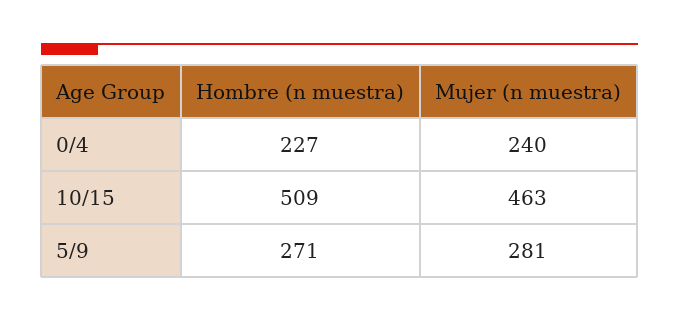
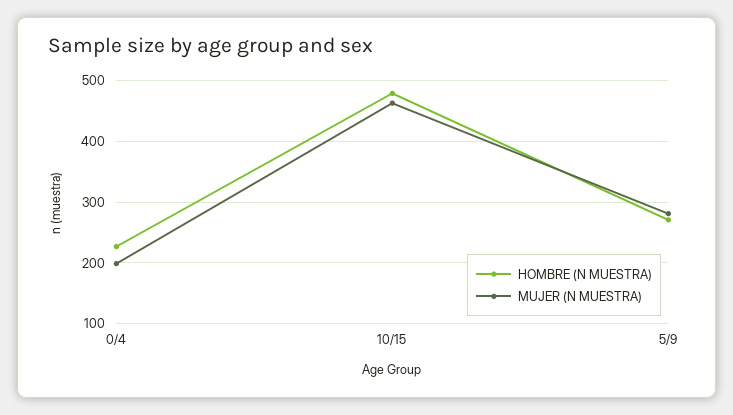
  {
    "Hombre (n muestra)": {
      "0/4": 227,
-     "10/15": 509,
+     "10/15": 480,
      "5/9": 271
    },
    "Mujer (n muestra)": {
-     "0/4": 240,
+     "0/4": 200,
      "10/15": 463,
      "5/9": 281
    }
  }

